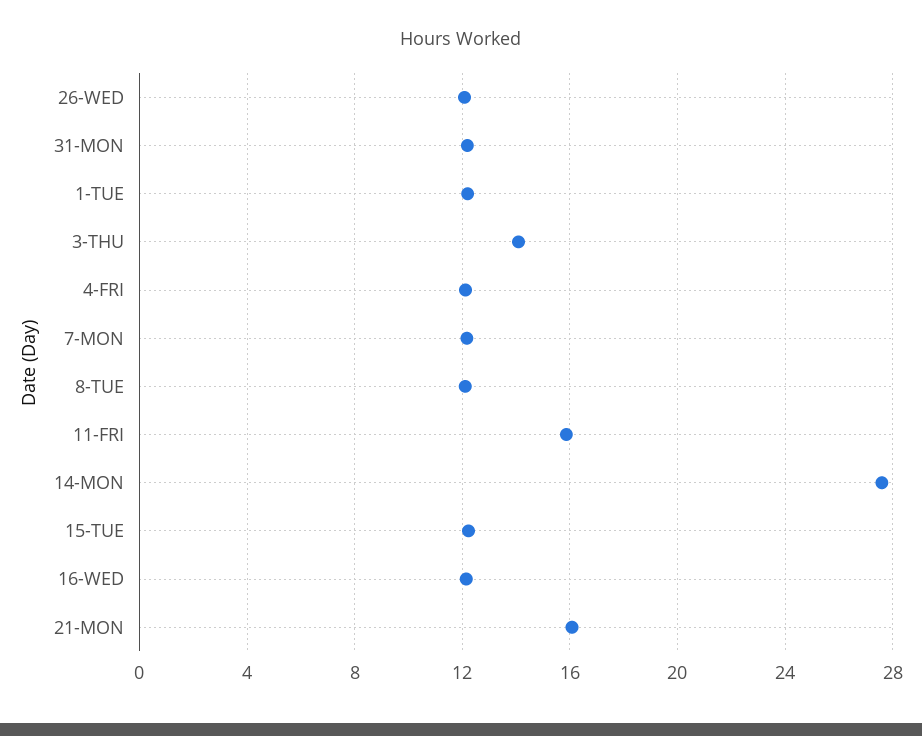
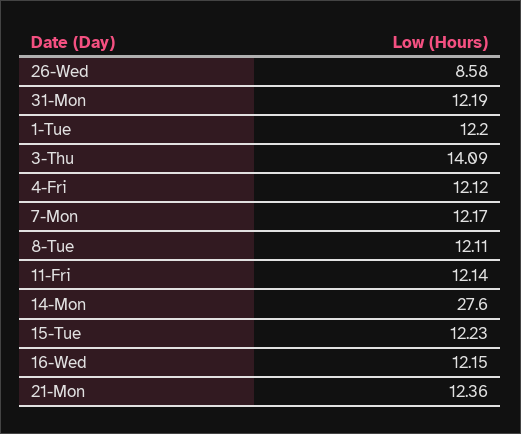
  {
-   "26-WED": 12,
+   "26-WED": 8.58,
    "31-MON": 12.19,
    "1-TUE": 12.2,
    "3-THU": 14.09,
    "4-FRI": 12.12,
    "7-MON": 12.17,
    "8-TUE": 12.11,
-   "11-FRI": 16,
+   "11-FRI": 12.14,
    "14-MON": 27.6,
    "15-TUE": 12.23,
    "16-WED": 12.15,
-   "21-MON": 16
+   "21-MON": 12.36
  }

